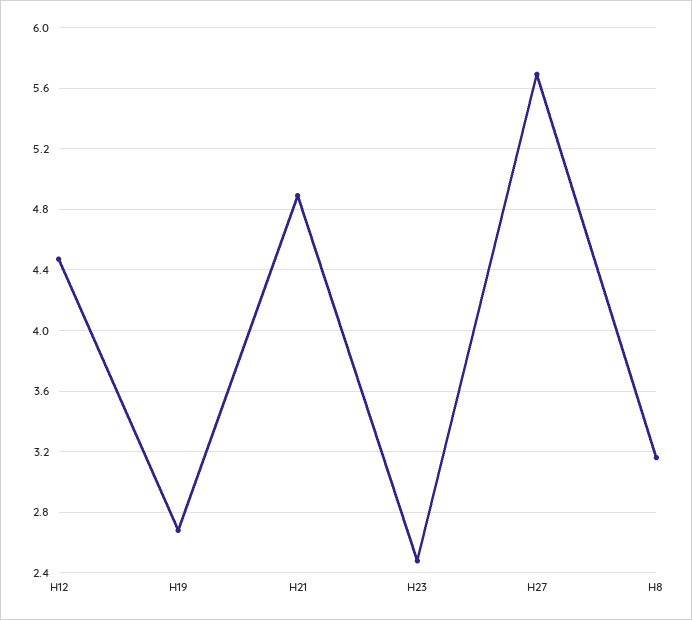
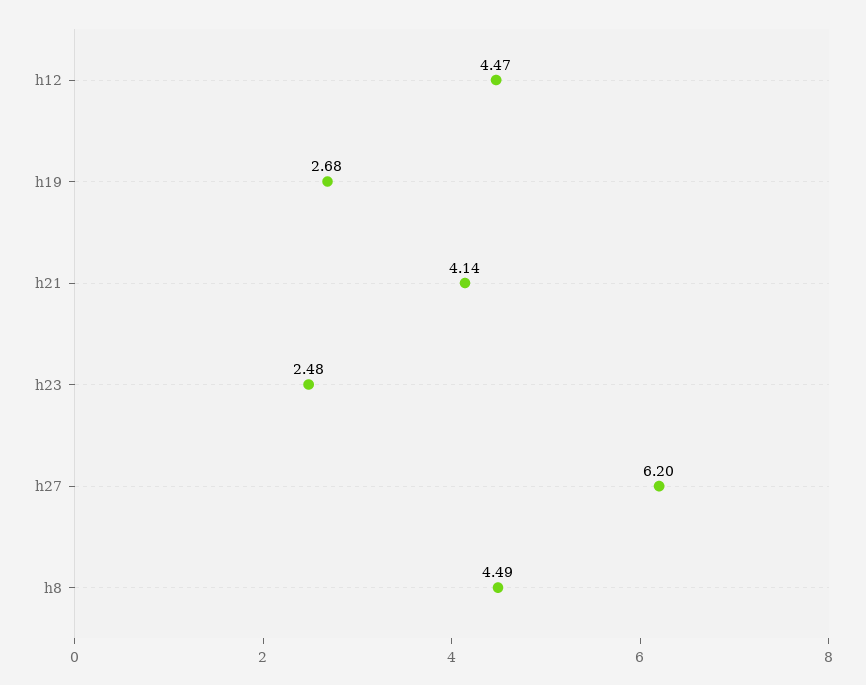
  {
    "H12": 4.47,
    "H19": 2.68,
-   "H21": 4.9,
+   "H21": 4.14,
    "H23": 2.48,
-   "H27": 5.7,
+   "H27": 6.2,
-   "H8": 3.15
+   "H8": 4.49
  }

